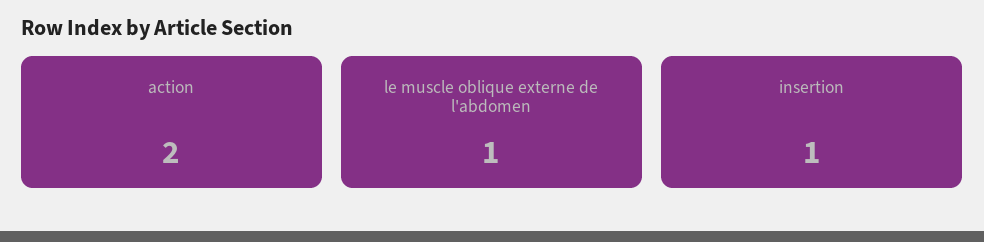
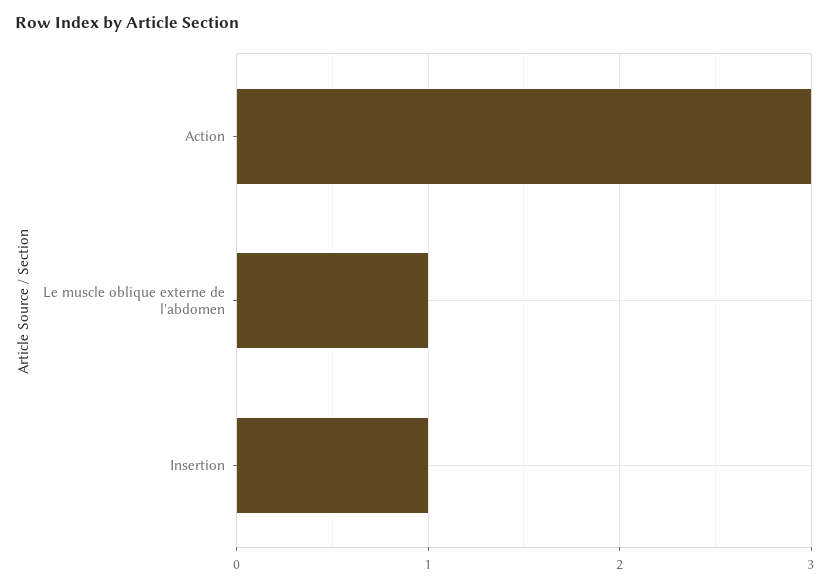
  {
-   "action": 2,
+   "action": 3,
    "le muscle oblique externe de l'abdomen": 1,
    "insertion": 1
  }

